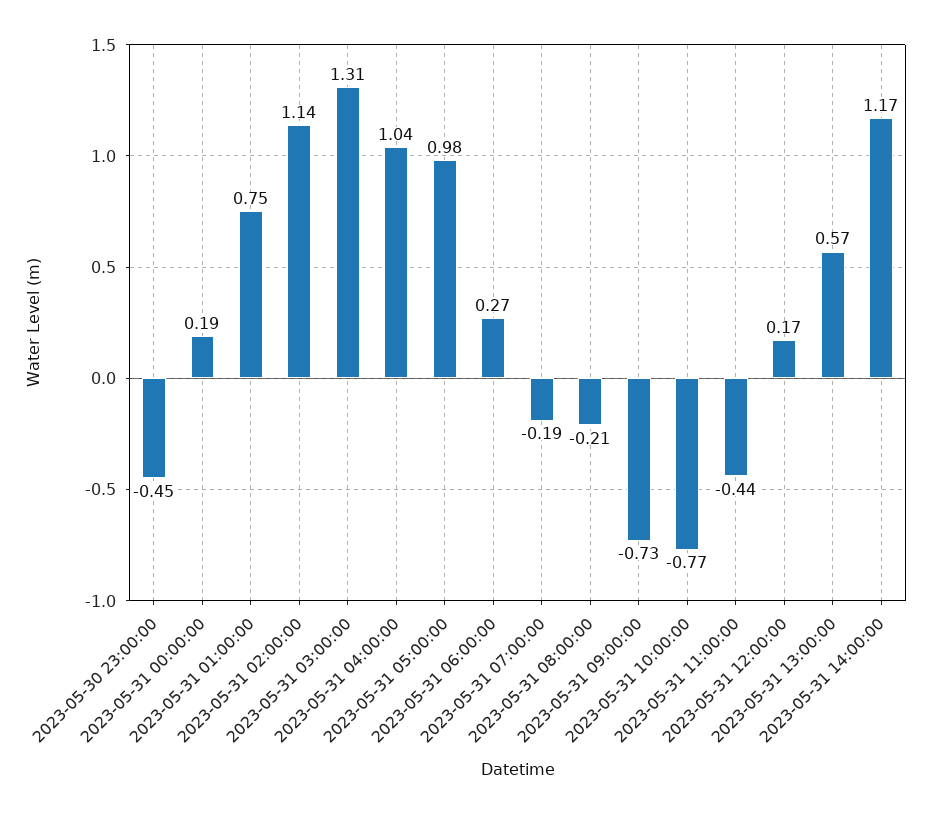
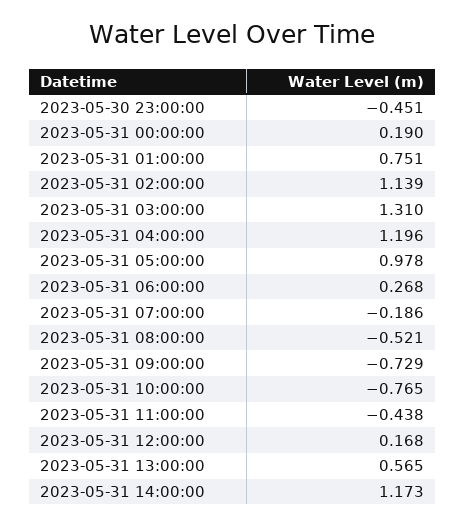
  {
    "2023-05-30 23:00:00": -0.451,
    "2023-05-31 00:00:00": 0.19,
    "2023-05-31 01:00:00": 0.751,
    "2023-05-31 02:00:00": 1.139,
    "2023-05-31 03:00:00": 1.31,
-   "2023-05-31 04:00:00": 1.04,
+   "2023-05-31 04:00:00": 1.196,
    "2023-05-31 05:00:00": 0.978,
    "2023-05-31 06:00:00": 0.268,
    "2023-05-31 07:00:00": -0.186,
-   "2023-05-31 08:00:00": -0.21,
+   "2023-05-31 08:00:00": -0.521,
    "2023-05-31 09:00:00": -0.729,
    "2023-05-31 10:00:00": -0.765,
    "2023-05-31 11:00:00": -0.438,
    "2023-05-31 12:00:00": 0.168,
    "2023-05-31 13:00:00": 0.565,
    "2023-05-31 14:00:00": 1.173
  }

